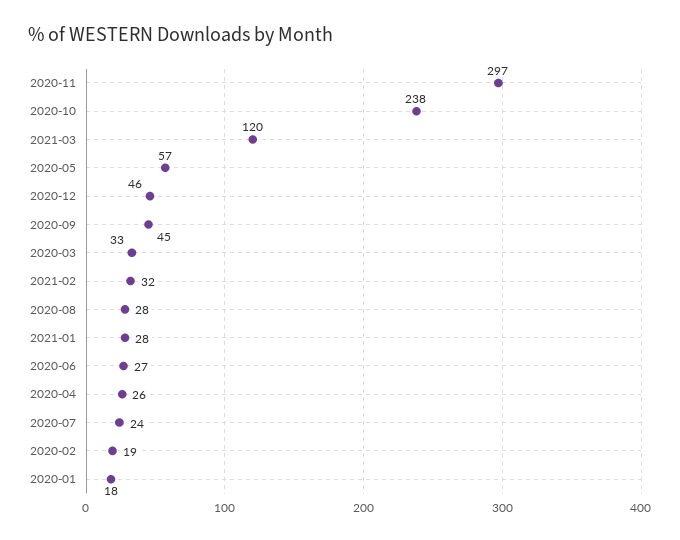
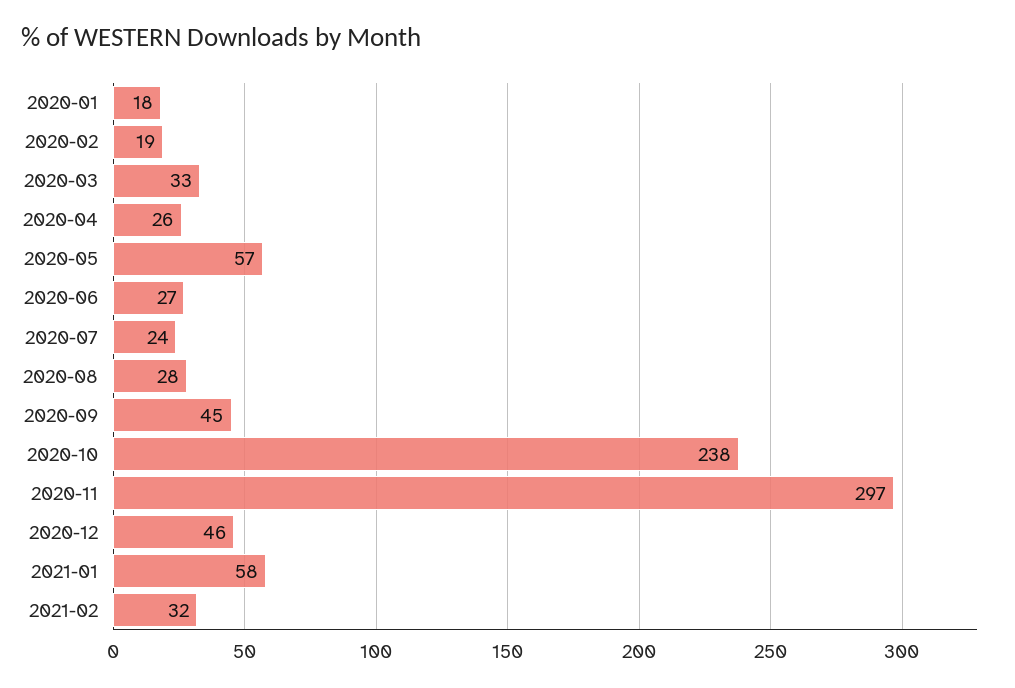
  {
    "2020-11": 297,
    "2020-10": 238,
-   "2021-03": 120,
    "2020-05": 57,
    "2020-12": 46,
    "2020-09": 45,
    "2020-03": 33,
    "2021-02": 32,
    "2020-08": 28,
-   "2021-01": 28,
+   "2021-01": 58,
    "2020-06": 27,
    "2020-04": 26,
    "2020-07": 24,
    "2020-02": 19,
    "2020-01": 18
  }

